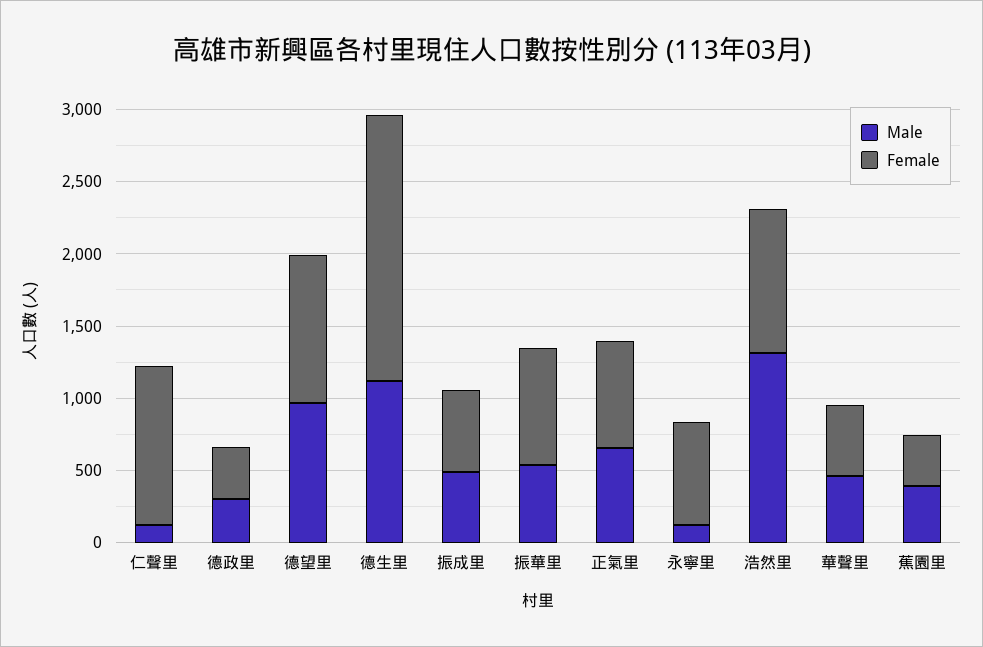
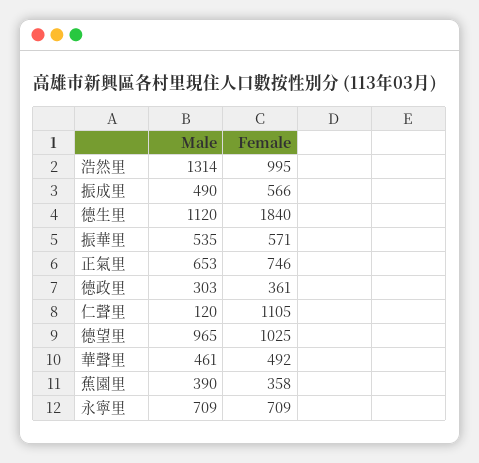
  {
    "Male": {
      "仁聲里": 120,
      "德政里": 303,
      "德望里": 965,
      "德生里": 1120,
      "振成里": 490,
      "振華里": 535,
      "正氣里": 653,
-     "永寧里": 100,
+     "永寧里": 709,
      "浩然里": 1314,
      "華聲里": 461,
      "蕉園里": 390
    },
    "Female": {
      "仁聲里": 1105,
      "德政里": 361,
      "德望里": 1025,
      "德生里": 1840,
      "振成里": 566,
-     "振華里": 800,
+     "振華里": 571,
      "正氣里": 746,
      "永寧里": 709,
      "浩然里": 995,
      "華聲里": 492,
      "蕉園里": 358
    }
  }

